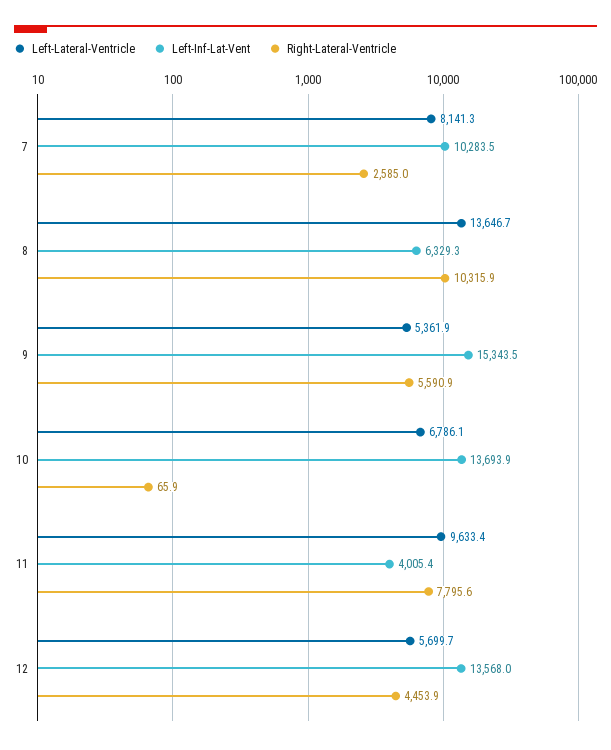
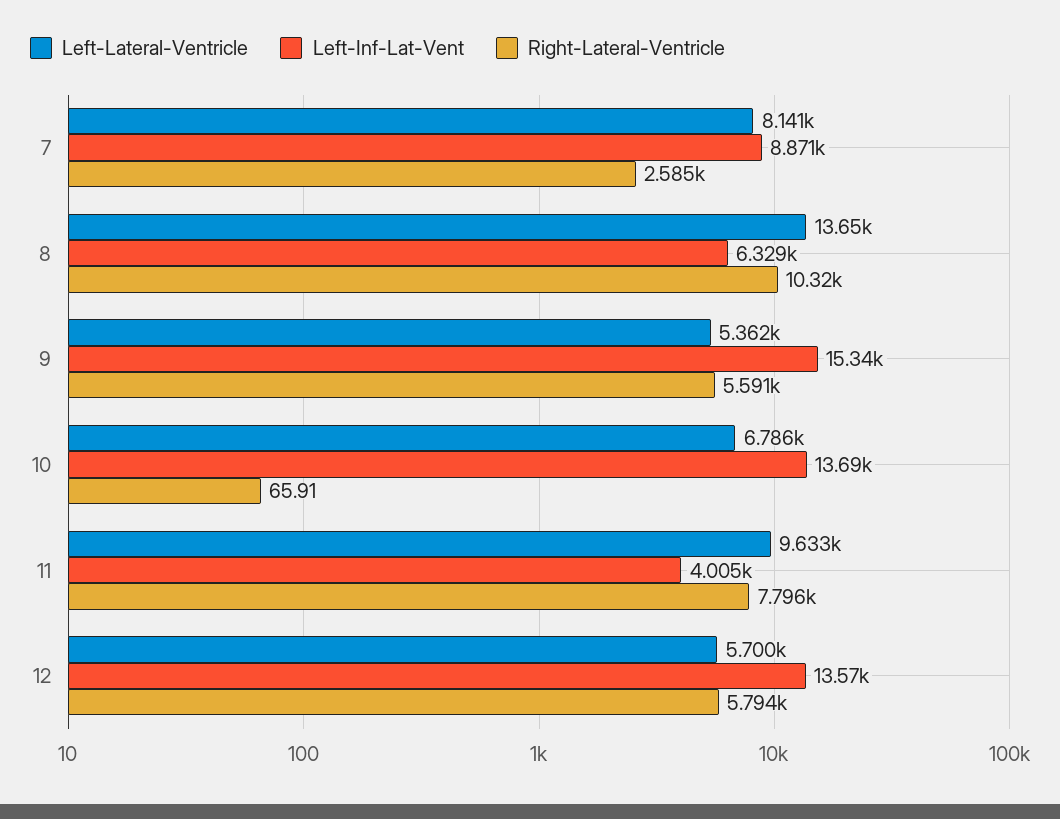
  {
    "Left-Lateral-Ventricle": {
      "7": 8141.3,
      "8": 13646.7,
      "9": 5361.9,
      "10": 6786.1,
      "11": 9633.4,
      "12": 5699.7
    },
    "Left-Inf-Lat-Vent": {
-     "7": 10283.5,
+     "7": 8871,
      "8": 6329.3,
      "9": 15343.5,
      "10": 13693.9,
      "11": 4005.4,
      "12": 13568
    },
    "Right-Lateral-Ventricle": {
      "7": 2585,
      "8": 10315.9,
      "9": 5590.9,
      "10": 65.91,
      "11": 7795.6,
-     "12": 4453.9
+     "12": 5794
    }
  }

